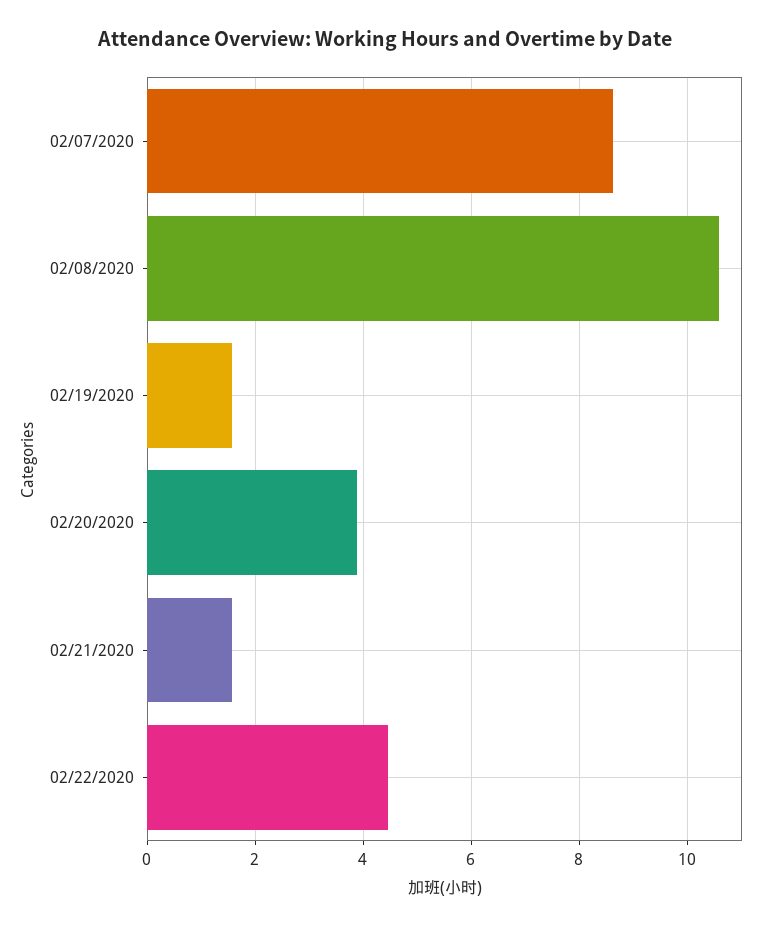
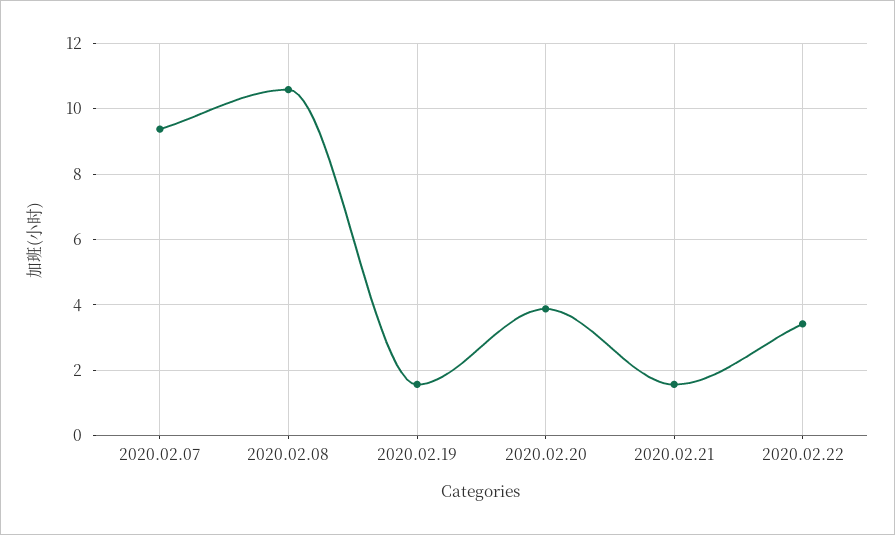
  {
-   "02/07/2020": 8.6,
+   "02/07/2020": 9.4,
    "02/08/2020": 10.6,
    "02/19/2020": 1.6,
    "02/20/2020": 3.8,
    "02/21/2020": 1.6,
-   "02/22/2020": 4.4
+   "02/22/2020": 3.4
  }

